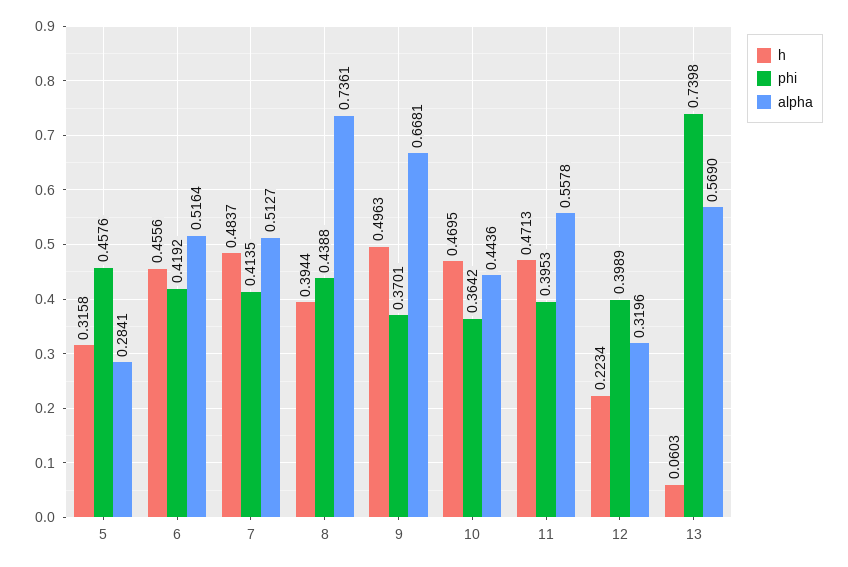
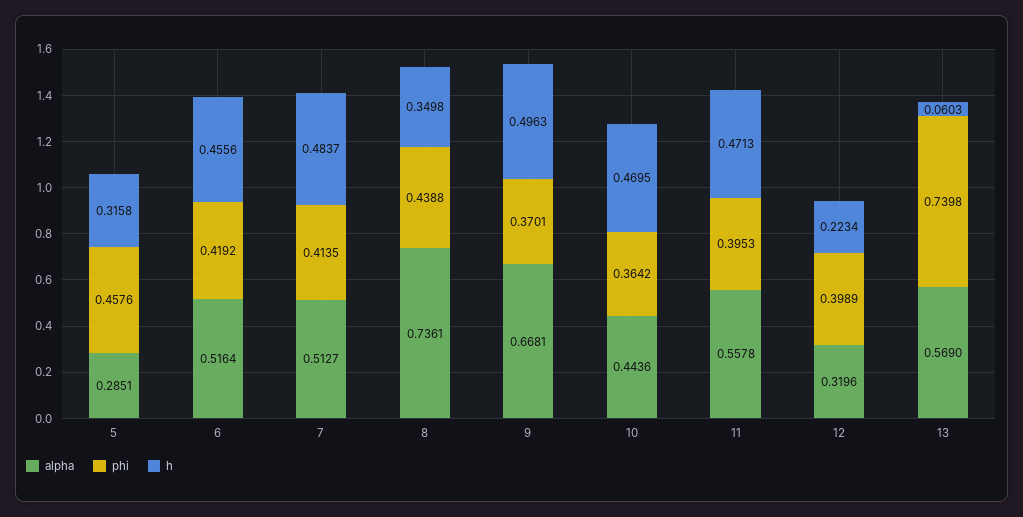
  {
    "h": {
      "5": 0.3158,
      "6": 0.4556,
      "7": 0.4837,
-     "8": 0.3944,
+     "8": 0.3498,
      "9": 0.4963,
      "10": 0.4695,
      "11": 0.4713,
      "12": 0.2234,
      "13": 0.0603
    },
    "phi": {
      "5": 0.4576,
      "6": 0.4192,
      "7": 0.4135,
      "8": 0.4388,
      "9": 0.3701,
      "10": 0.3642,
      "11": 0.3953,
      "12": 0.3989,
      "13": 0.7398
    },
    "alpha": {
-     "5": 0.2841,
+     "5": 0.2851,
      "6": 0.5164,
      "7": 0.5127,
      "8": 0.7361,
      "9": 0.6681,
      "10": 0.4436,
      "11": 0.5578,
      "12": 0.3196,
      "13": 0.569
    }
  }

